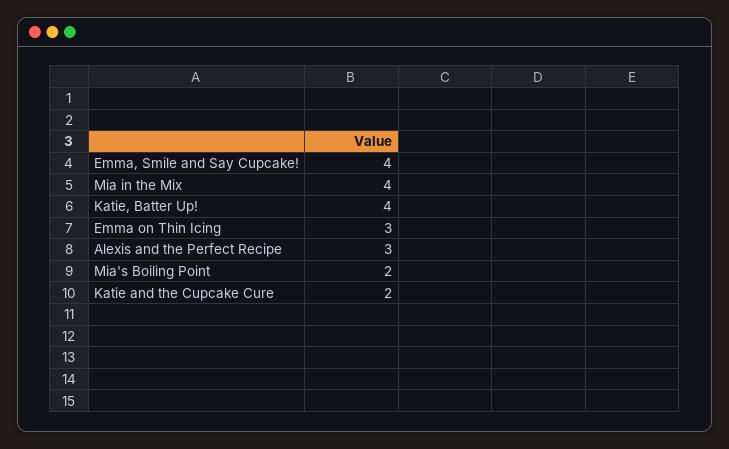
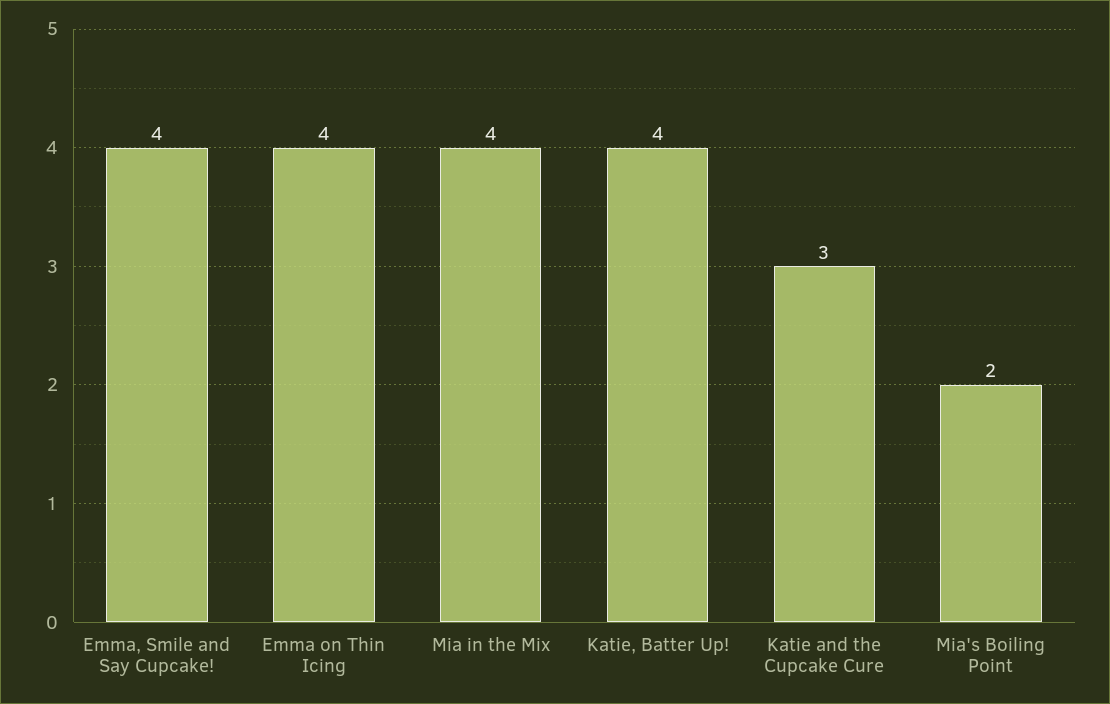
  {
    "Emma, Smile and Say Cupcake!": 4,
    "Mia in the Mix": 4,
    "Katie, Batter Up!": 4,
-   "Emma on Thin Icing": 3,
+   "Emma on Thin Icing": 4,
-   "Alexis and the Perfect Recipe": 3,
    "Mia's Boiling Point": 2,
-   "Katie and the Cupcake Cure": 2
+   "Katie and the Cupcake Cure": 3
  }

